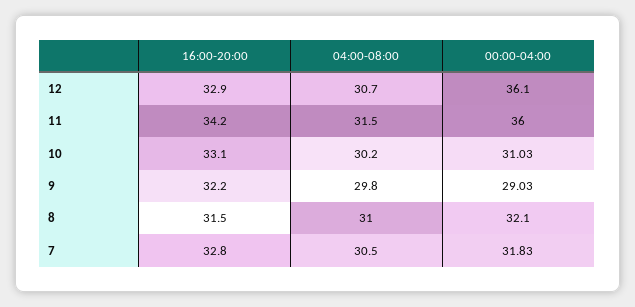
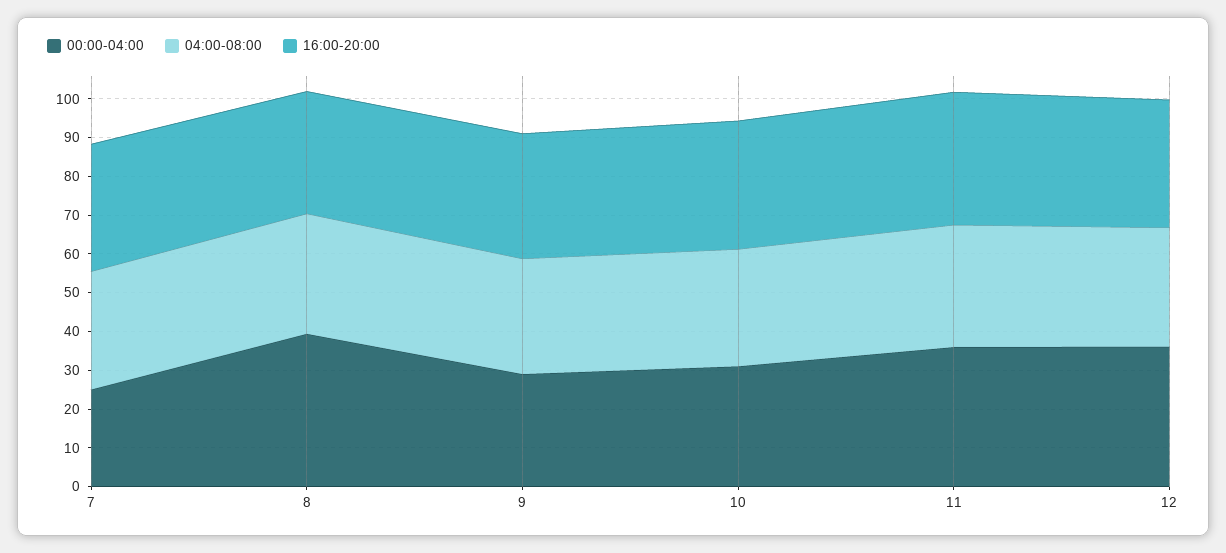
  {
    "16:00-20:00": {
      "12": 32.9,
      "11": 34.2,
      "10": 33.1,
      "9": 32.2,
      "8": 31.5,
      "7": 32.8
    },
    "04:00-08:00": {
      "12": 30.7,
      "11": 31.5,
      "10": 30.2,
      "9": 29.8,
      "8": 31,
      "7": 30.5
    },
    "00:00-04:00": {
      "12": 36.1,
      "11": 36,
      "10": 31.03,
      "9": 29.03,
-     "8": 32.1,
+     "8": 40,
-     "7": 31.83
+     "7": 25
    }
  }

